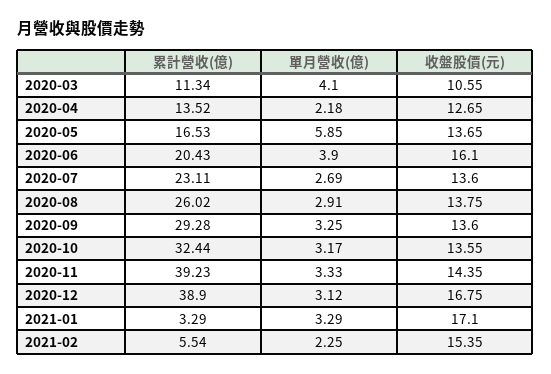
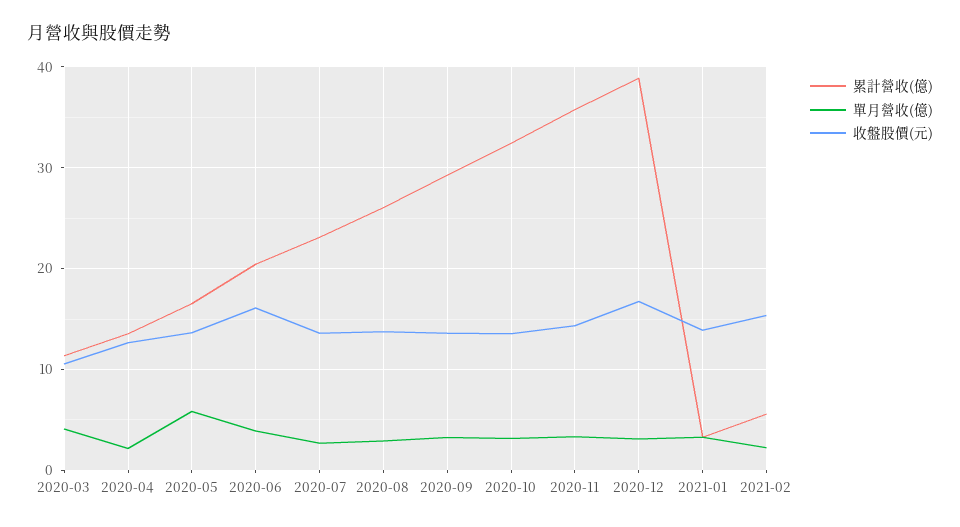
  {
    "累計營收(億)": {
      "2020-03": 11.34,
      "2020-04": 13.52,
      "2020-05": 16.53,
      "2020-06": 20.43,
      "2020-07": 23.11,
      "2020-08": 26.02,
      "2020-09": 29.28,
      "2020-10": 32.44,
-     "2020-11": 39.23,
+     "2020-11": 36,
      "2020-12": 38.9,
      "2021-01": 3.29,
      "2021-02": 5.54
    },
    "單月營收(億)": {
      "2020-03": 4.1,
      "2020-04": 2.18,
      "2020-05": 5.85,
      "2020-06": 3.9,
      "2020-07": 2.69,
      "2020-08": 2.91,
      "2020-09": 3.25,
      "2020-10": 3.17,
      "2020-11": 3.33,
      "2020-12": 3.12,
      "2021-01": 3.29,
      "2021-02": 2.25
    },
    "收盤股價(元)": {
      "2020-03": 10.55,
      "2020-04": 12.65,
      "2020-05": 13.65,
      "2020-06": 16.1,
      "2020-07": 13.6,
      "2020-08": 13.75,
      "2020-09": 13.6,
      "2020-10": 13.55,
      "2020-11": 14.35,
      "2020-12": 16.75,
-     "2021-01": 17.1,
+     "2021-01": 14,
      "2021-02": 15.35
    }
  }

